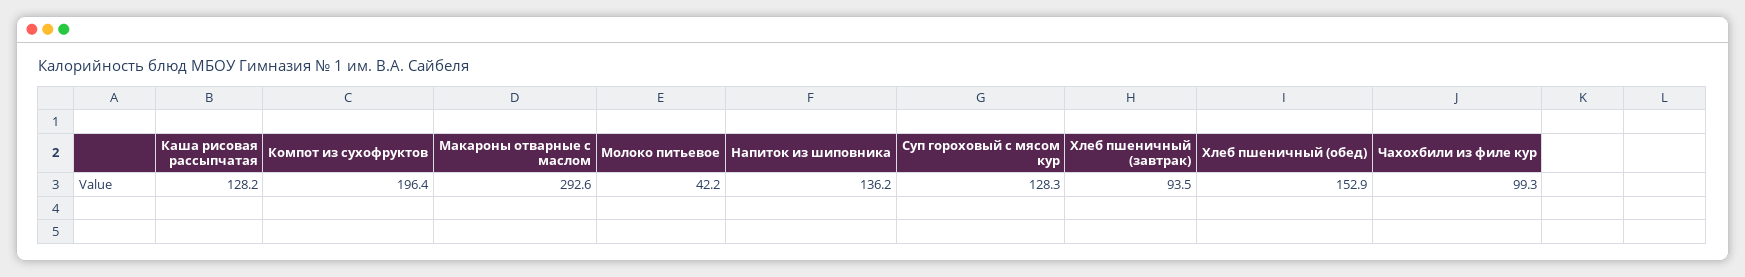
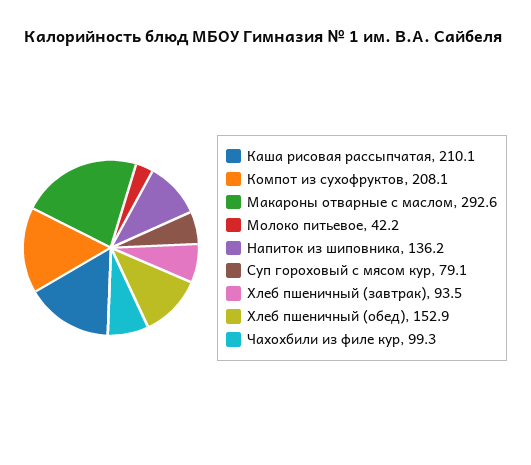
  {
-   "Каша рисовая рассыпчатая": 128.2,
+   "Каша рисовая рассыпчатая": 210.1,
-   "Компот из сухофруктов": 196.4,
+   "Компот из сухофруктов": 208.1,
    "Макароны отварные с маслом": 292.6,
    "Молоко питьевое": 42.2,
    "Напиток из шиповника": 136.2,
-   "Суп гороховый с мясом кур": 128.3,
+   "Суп гороховый с мясом кур": 79.1,
    "Хлеб пшеничный (завтрак)": 93.5,
    "Хлеб пшеничный (обед)": 152.9,
    "Чахохбили из филе кур": 99.3
  }

